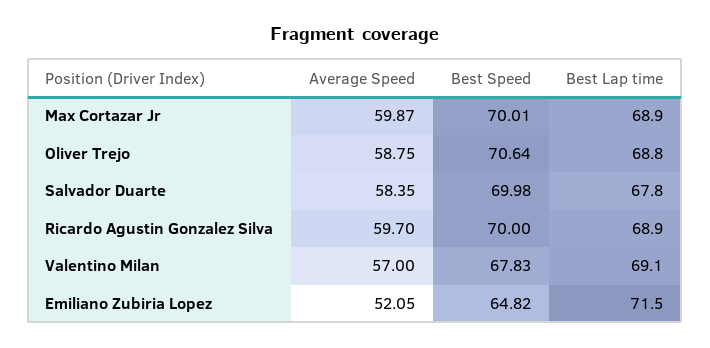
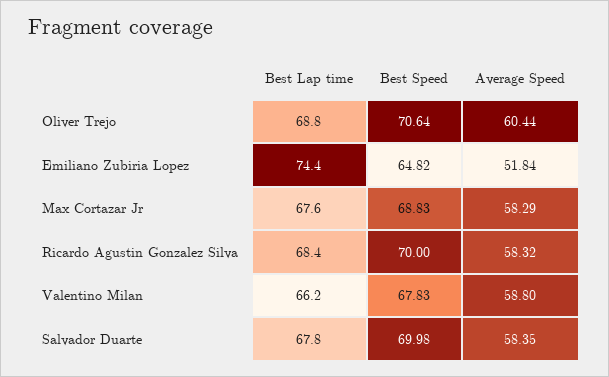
  {
    "Average Speed": {
-     "Max Cortazar Jr": 59.87,
+     "Max Cortazar Jr": 58.29,
-     "Oliver Trejo": 58.75,
+     "Oliver Trejo": 60.44,
      "Salvador Duarte": 58.35,
-     "Ricardo Agustin Gonzalez Silva": 59.7,
+     "Ricardo Agustin Gonzalez Silva": 58.32,
-     "Valentino Milan": 57,
+     "Valentino Milan": 58.8,
-     "Emiliano Zubiria Lopez": 52.05
+     "Emiliano Zubiria Lopez": 51.84
    },
    "Best Speed": {
-     "Max Cortazar Jr": 70.01,
+     "Max Cortazar Jr": 68.83,
      "Oliver Trejo": 70.64,
      "Salvador Duarte": 69.98,
      "Ricardo Agustin Gonzalez Silva": 70,
      "Valentino Milan": 67.83,
      "Emiliano Zubiria Lopez": 64.82
    },
    "Best Lap time": {
-     "Max Cortazar Jr": 68.9,
+     "Max Cortazar Jr": 67.6,
      "Oliver Trejo": 68.8,
      "Salvador Duarte": 67.8,
-     "Ricardo Agustin Gonzalez Silva": 68.9,
+     "Ricardo Agustin Gonzalez Silva": 68.4,
-     "Valentino Milan": 69.1,
+     "Valentino Milan": 66.2,
-     "Emiliano Zubiria Lopez": 71.5
+     "Emiliano Zubiria Lopez": 74.4
    }
  }

